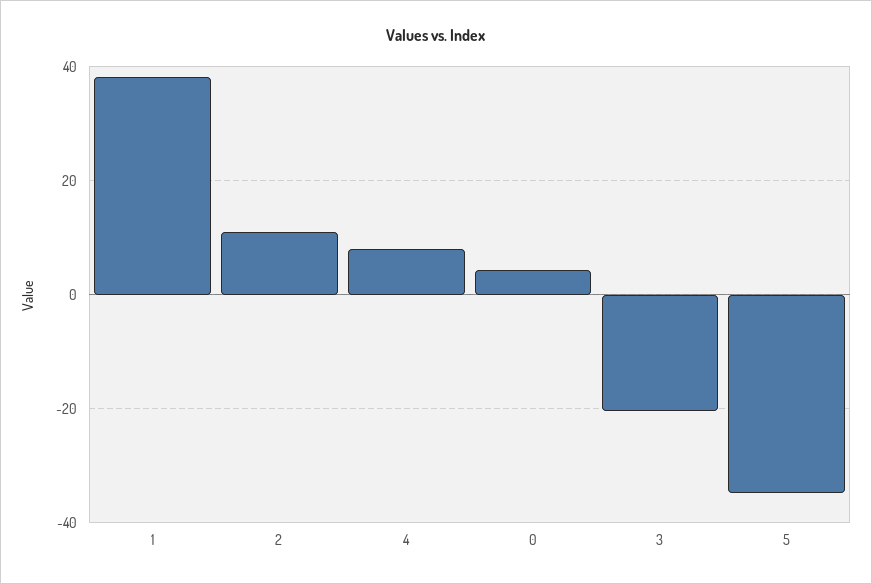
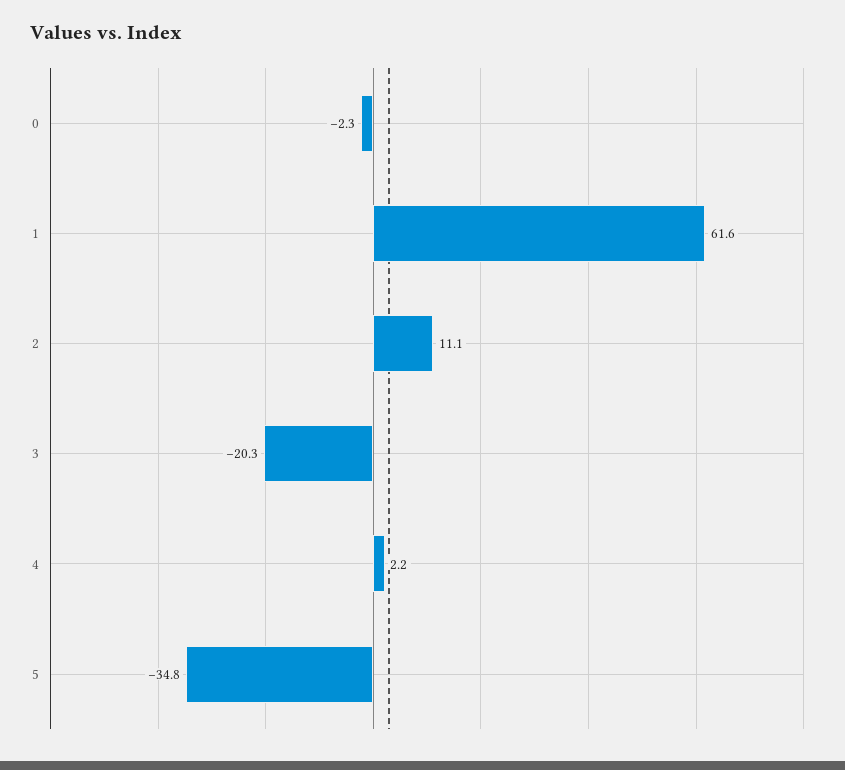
  {
-   "1": 38,
+   "1": 61.6,
    "2": 11.1,
-   "4": 8,
+   "4": 2.2,
-   "0": 4,
+   "0": -2.3,
    "3": -20.3,
    "5": -34.8
  }

